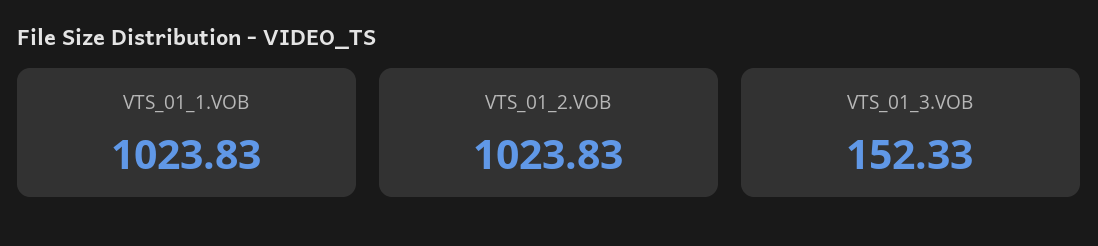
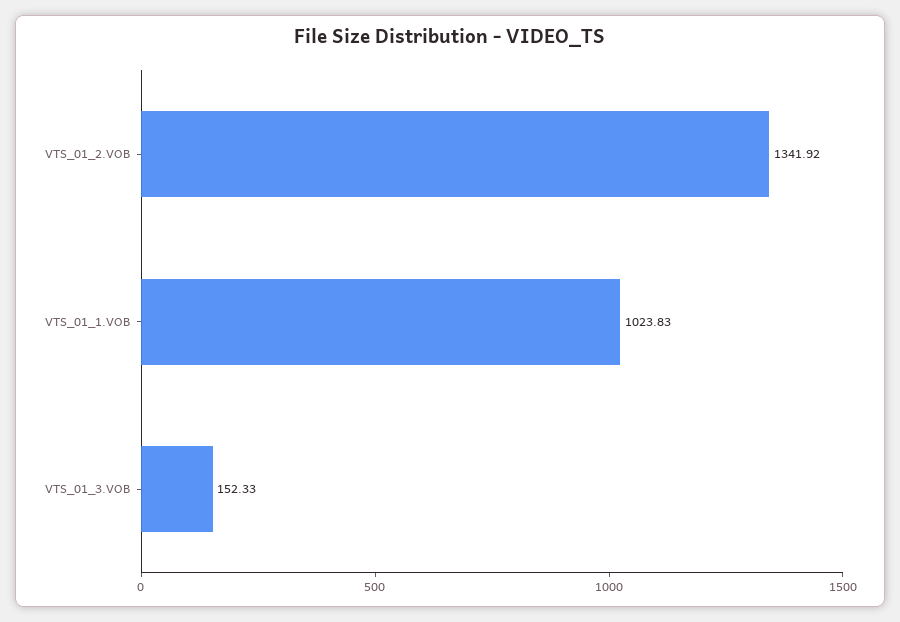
  {
    "VTS_01_1.VOB": 1023.83,
-   "VTS_01_2.VOB": 1023.83,
+   "VTS_01_2.VOB": 1341.92,
    "VTS_01_3.VOB": 152.33
  }

